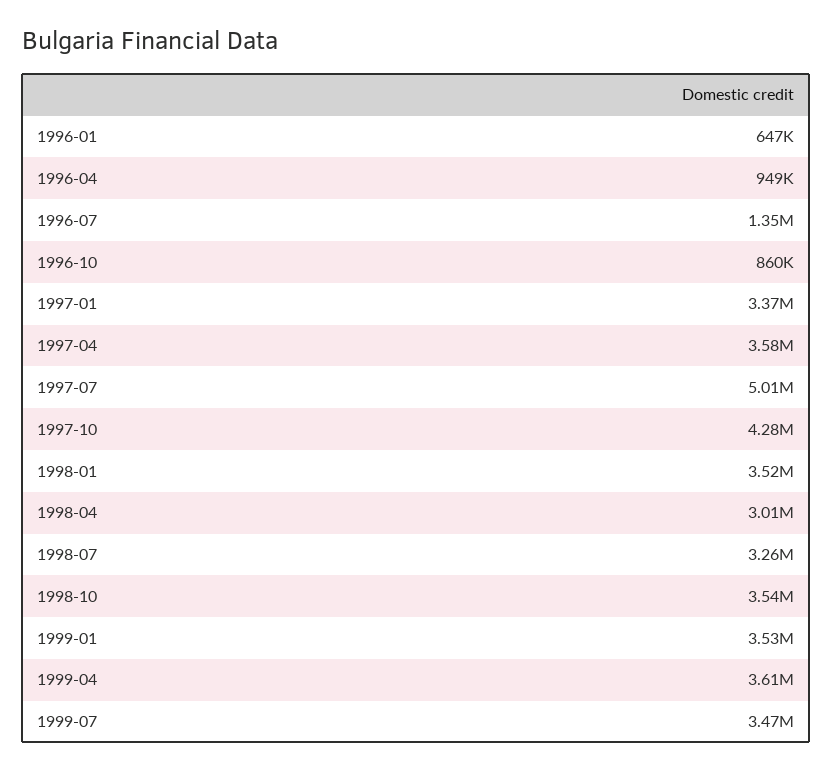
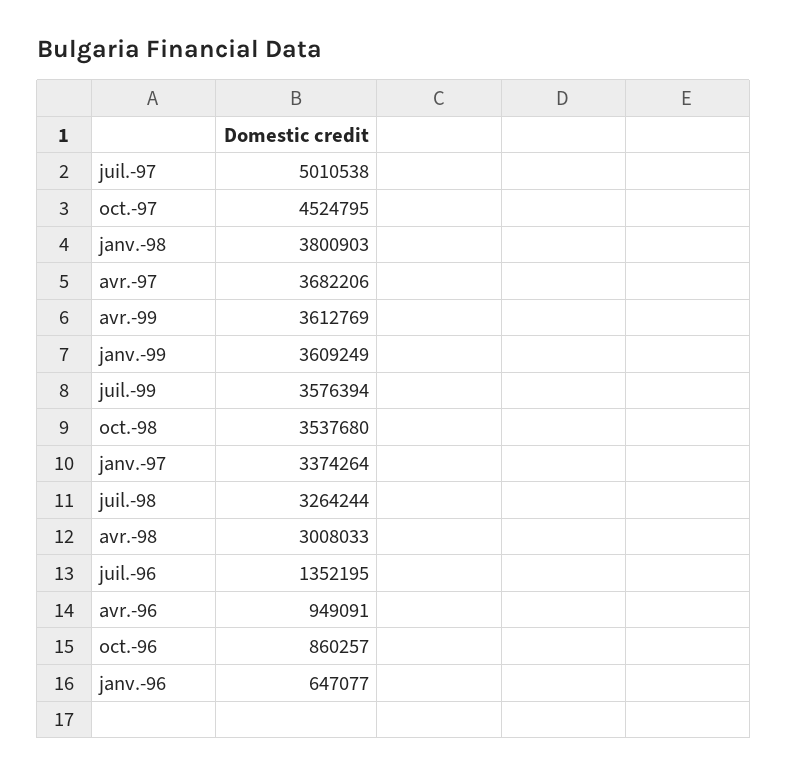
  {
    "1996-01": 647077,
    "1996-04": 949091,
    "1996-07": 1352195,
    "1996-10": 860257,
    "1997-01": 3374264,
-   "1997-04": 3580000,
+   "1997-04": 3682206,
    "1997-07": 5010538,
-   "1997-10": 4280000,
+   "1997-10": 4524795,
-   "1998-01": 3520000,
+   "1998-01": 3800903,
    "1998-04": 3008033,
    "1998-07": 3264244,
    "1998-10": 3537680,
-   "1999-01": 3530000,
+   "1999-01": 3609249,
    "1999-04": 3612769,
-   "1999-07": 3470000
+   "1999-07": 3576394
  }

